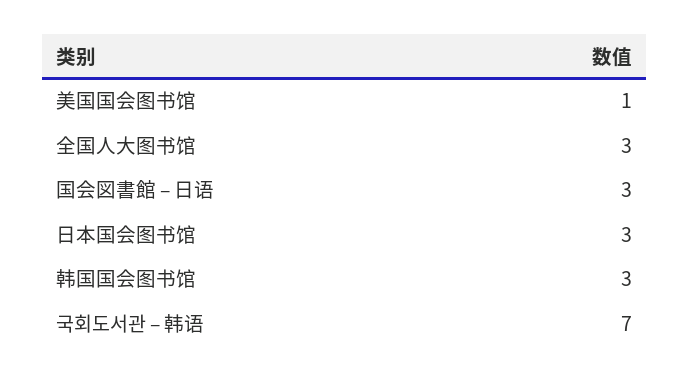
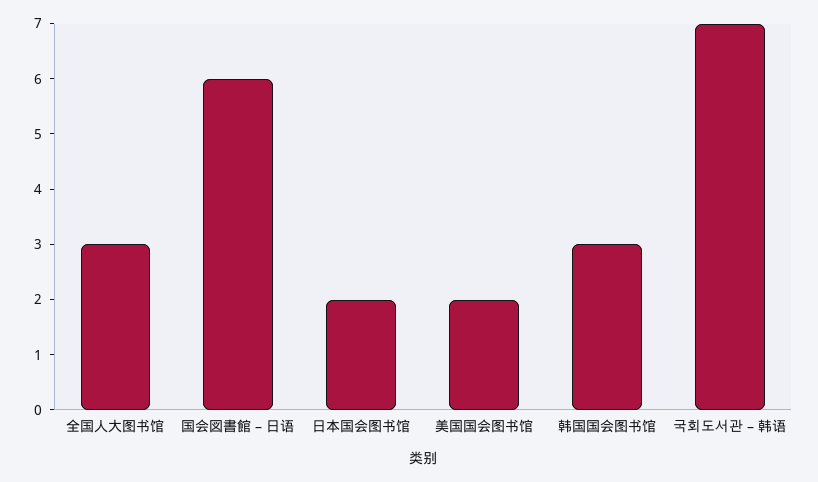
  {
-   "美国国会图书馆": 1,
+   "美国国会图书馆": 2,
    "全国人大图书馆": 3,
-   "国会図書館 – 日语": 3,
+   "国会図書館 – 日语": 6,
-   "日本国会图书馆": 3,
+   "日本国会图书馆": 2,
    "韩国国会图书馆": 3,
    "국회도서관 – 韩语": 7
  }

